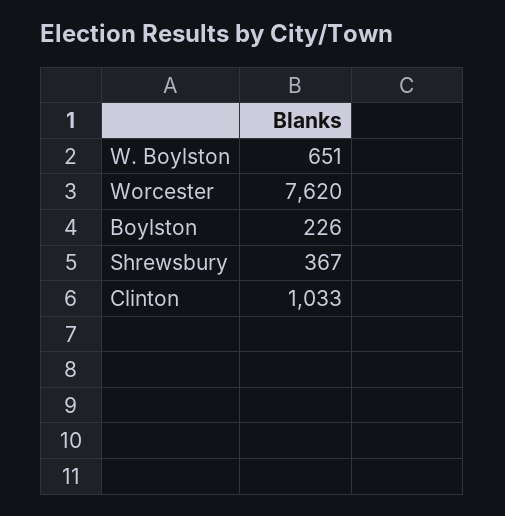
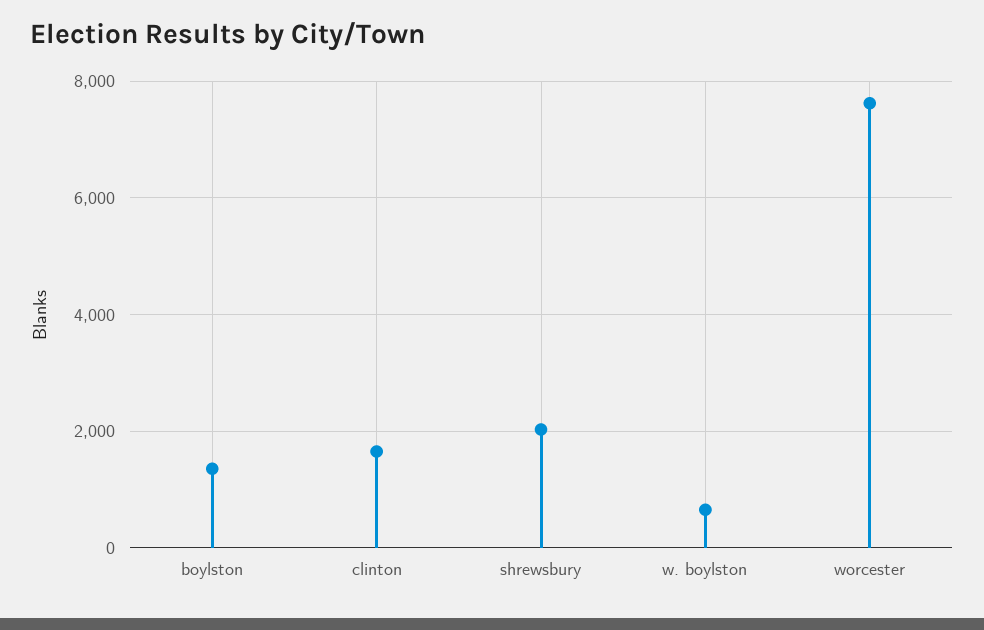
  {
    "W. Boylston": 651,
    "Worcester": 7620,
-   "Boylston": 226,
+   "Boylston": 1400,
-   "Shrewsbury": 367,
+   "Shrewsbury": 2000,
-   "Clinton": 1033
+   "Clinton": 1600
  }

